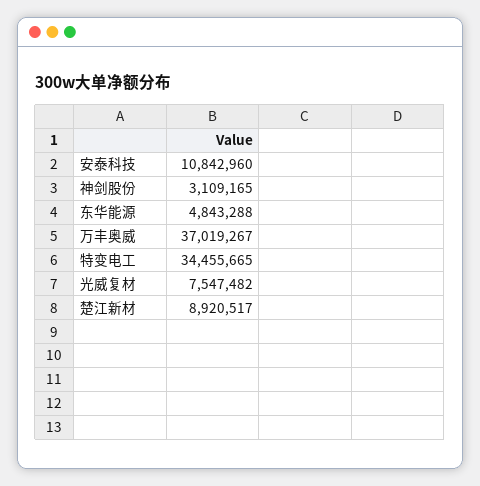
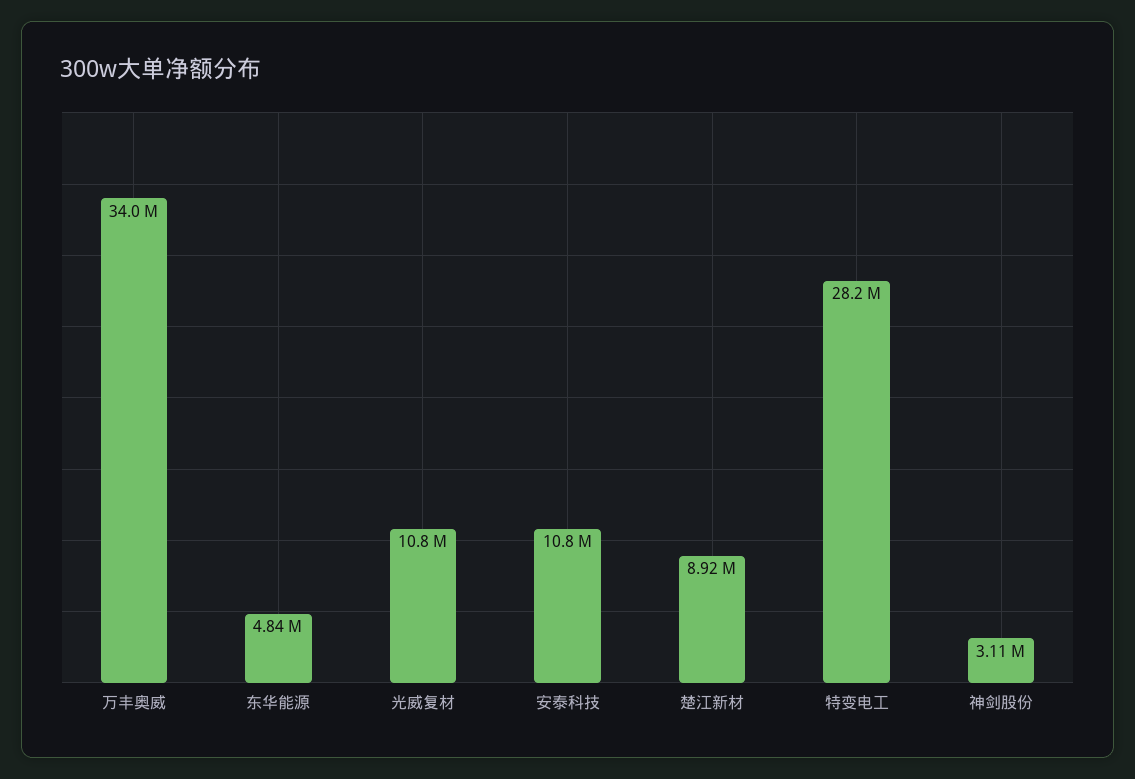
  {
    "安泰科技": 10842960,
    "神剑股份": 3109165,
    "东华能源": 4843288,
-   "万丰奥威": 37019267,
+   "万丰奥威": 34000000,
-   "特变电工": 34455665,
+   "特变电工": 28200000,
-   "光威复材": 7547482,
+   "光威复材": 10800000,
    "楚江新材": 8920517
  }

